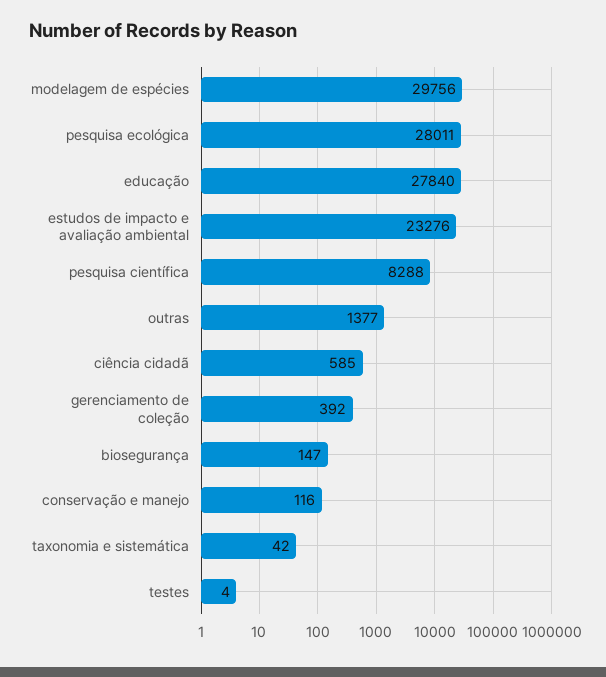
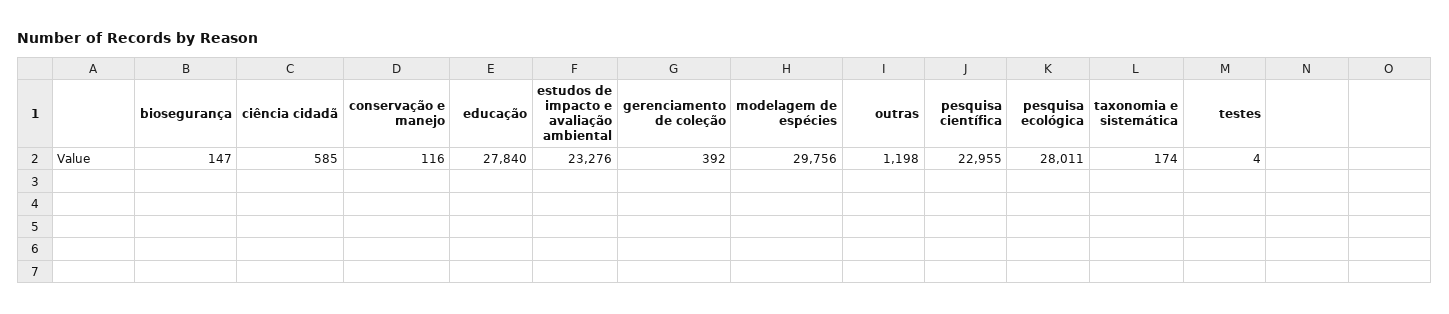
  {
    "modelagem de espécies": 29756,
    "pesquisa ecológica": 28011,
    "educação": 27840,
    "estudos de impacto e avaliação ambiental": 23276,
-   "pesquisa científica": 8288,
+   "pesquisa científica": 22955,
-   "outras": 1377,
+   "outras": 1198,
    "ciência cidadã": 585,
    "gerenciamento de coleção": 392,
    "biosegurança": 147,
    "conservação e manejo": 116,
-   "taxonomia e sistemática": 42,
+   "taxonomia e sistemática": 174,
    "testes": 4
  }

